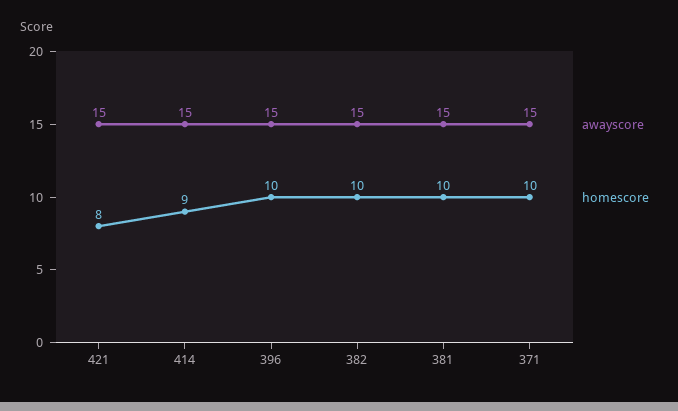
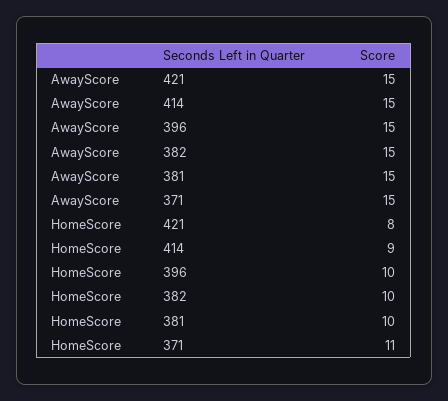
  {
    "awayscore": {
      "421": 15,
      "414": 15,
      "396": 15,
      "382": 15,
      "381": 15,
      "371": 15
    },
    "homescore": {
      "421": 8,
      "414": 9,
      "396": 10,
      "382": 10,
      "381": 10,
-     "371": 10
+     "371": 11
    }
  }

